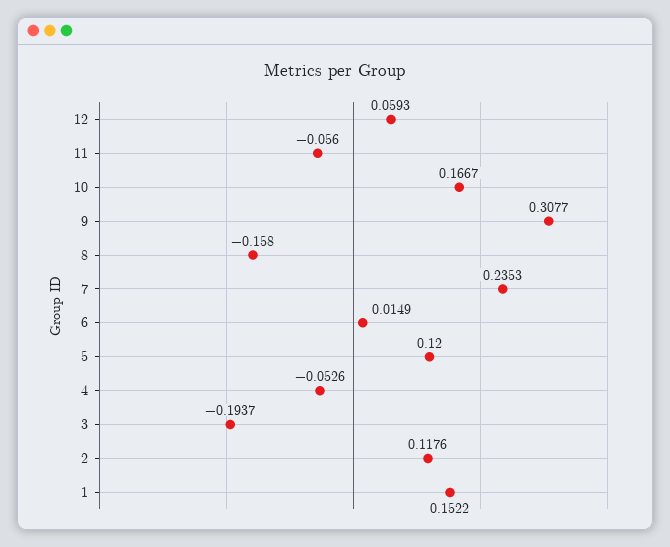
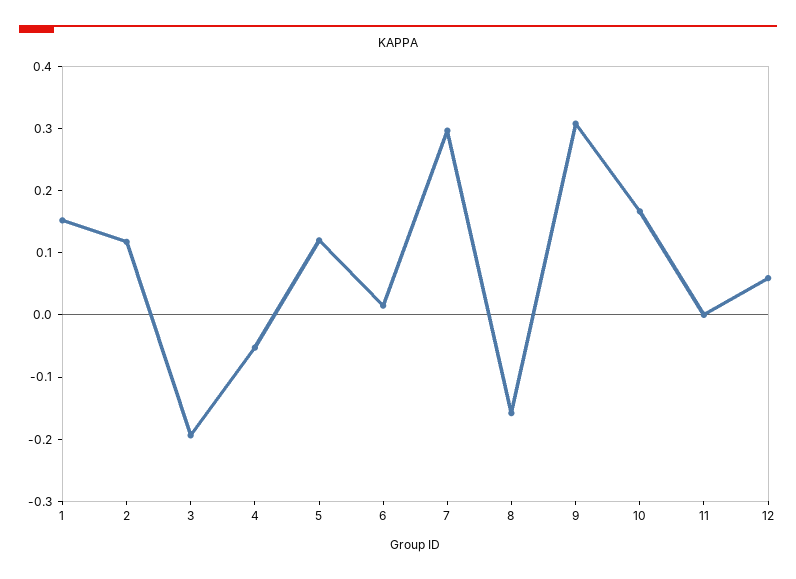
  {
    "12": 0.0593,
-   "11": -0.056,
+   "11": 0,
    "10": 0.1667,
    "9": 0.3077,
    "8": -0.158,
-   "7": 0.2353,
+   "7": 0.3,
    "6": 0.0149,
    "5": 0.12,
    "4": -0.0526,
    "3": -0.1937,
    "2": 0.1176,
    "1": 0.1522
  }

